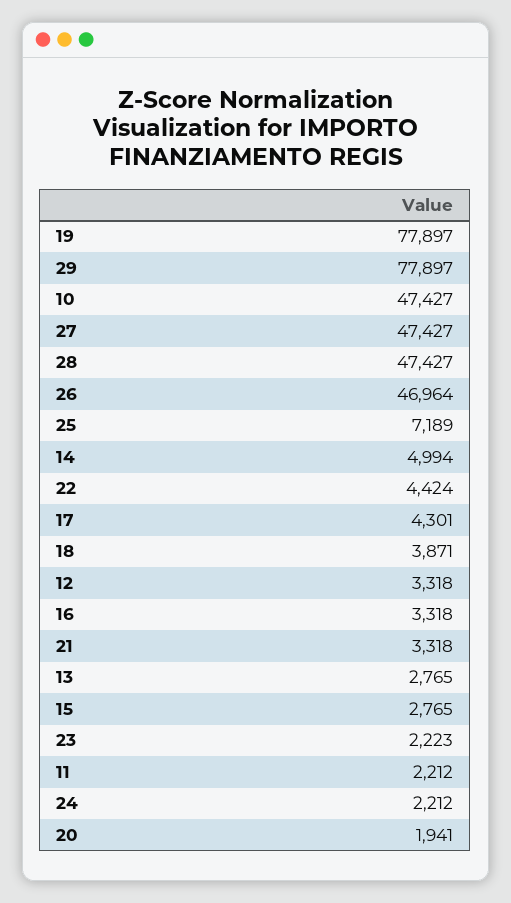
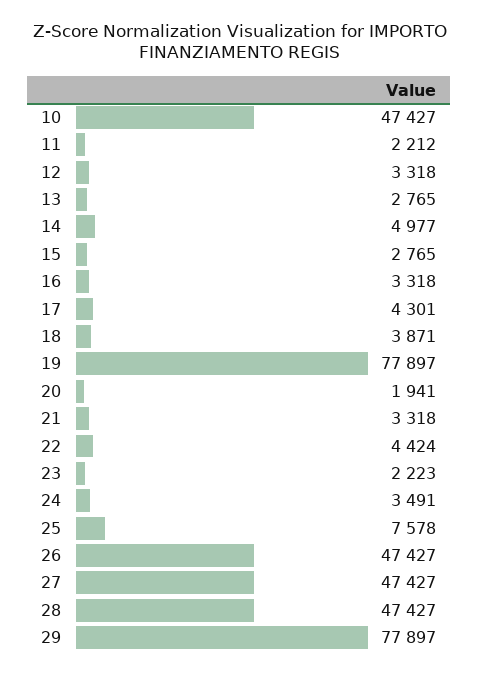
  {
    "19": 77897,
    "29": 77897,
    "10": 47427,
    "27": 47427,
    "28": 47427,
-   "26": 46964,
+   "26": 47427,
-   "25": 7189,
+   "25": 7578,
-   "14": 4994,
+   "14": 4977,
    "22": 4424,
    "17": 4301,
    "18": 3871,
    "12": 3318,
    "16": 3318,
    "21": 3318,
    "13": 2765,
    "15": 2765,
    "23": 2223,
    "11": 2212,
-   "24": 2212,
+   "24": 3491,
    "20": 1941
  }

